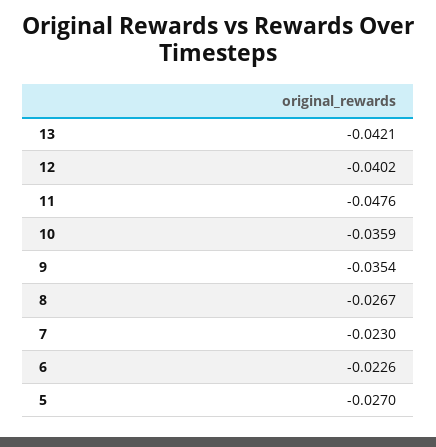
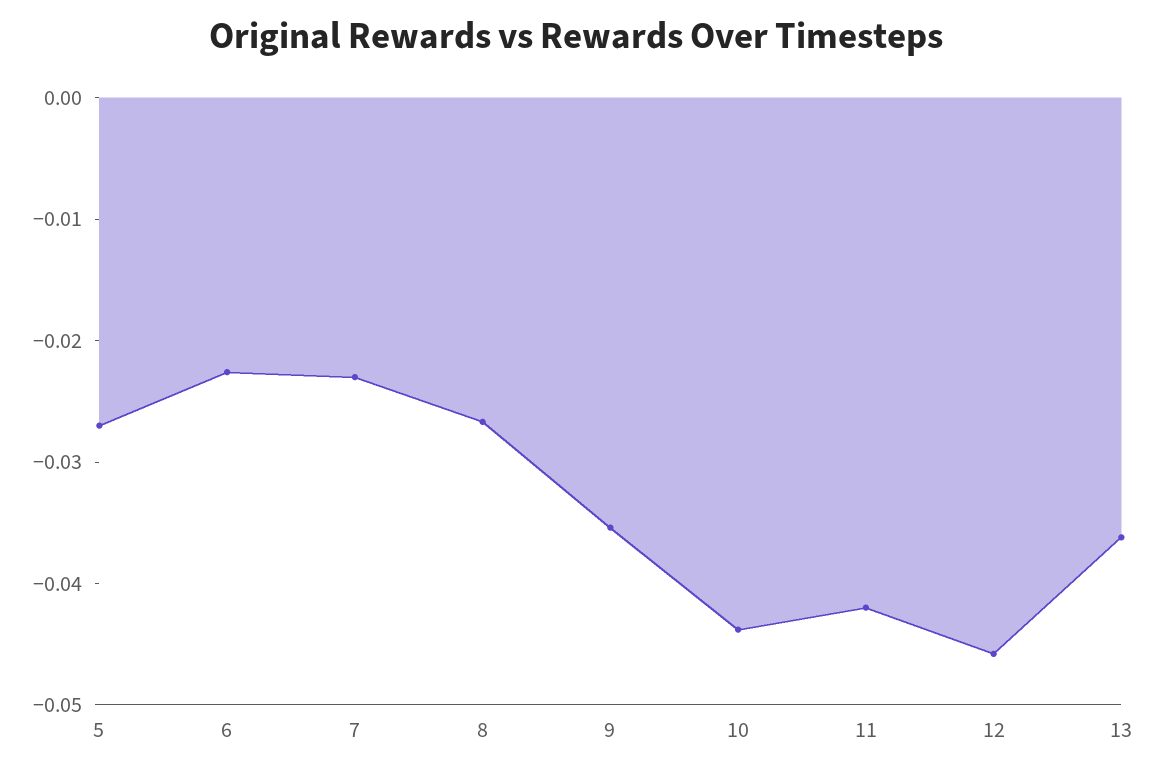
  {
-   "13": -0.0421,
+   "13": -0.036,
-   "12": -0.0402,
+   "12": -0.046,
-   "11": -0.0476,
+   "11": -0.042,
-   "10": -0.0359,
+   "10": -0.044,
    "9": -0.0354,
    "8": -0.0267,
    "7": -0.023,
    "6": -0.0226,
    "5": -0.027
  }

